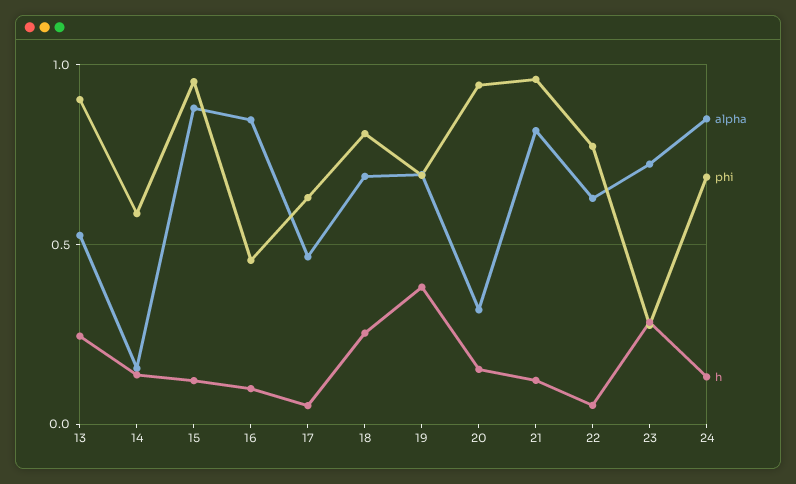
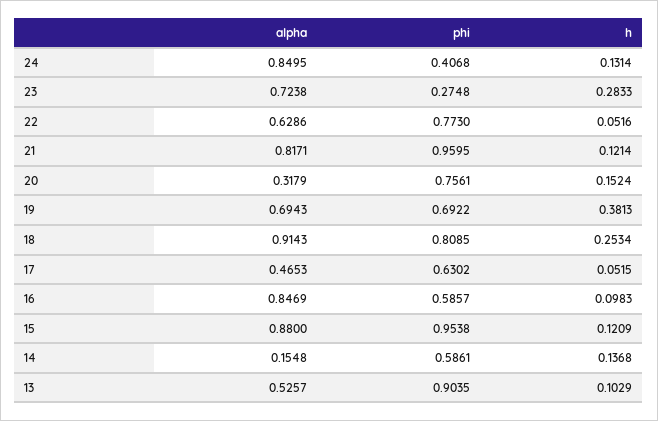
  {
    "alpha": {
      "13": 0.5257,
      "14": 0.1548,
      "15": 0.88,
      "16": 0.8469,
      "17": 0.4653,
-     "18": 0.7,
+     "18": 0.9143,
      "19": 0.6943,
      "20": 0.3179,
      "21": 0.8171,
      "22": 0.6286,
      "23": 0.7238,
      "24": 0.8495
    },
    "phi": {
      "13": 0.9035,
      "14": 0.5861,
      "15": 0.9538,
-     "16": 0.45,
+     "16": 0.5857,
      "17": 0.6302,
      "18": 0.8085,
      "19": 0.6922,
-     "20": 0.95,
+     "20": 0.7561,
      "21": 0.9595,
      "22": 0.773,
      "23": 0.2748,
-     "24": 0.7
+     "24": 0.4068
    },
    "h": {
-     "13": 0.25,
+     "13": 0.1029,
      "14": 0.1368,
      "15": 0.1209,
      "16": 0.0983,
      "17": 0.0515,
      "18": 0.2534,
      "19": 0.3813,
      "20": 0.1524,
      "21": 0.1214,
      "22": 0.0516,
      "23": 0.2833,
      "24": 0.1314
    }
  }

